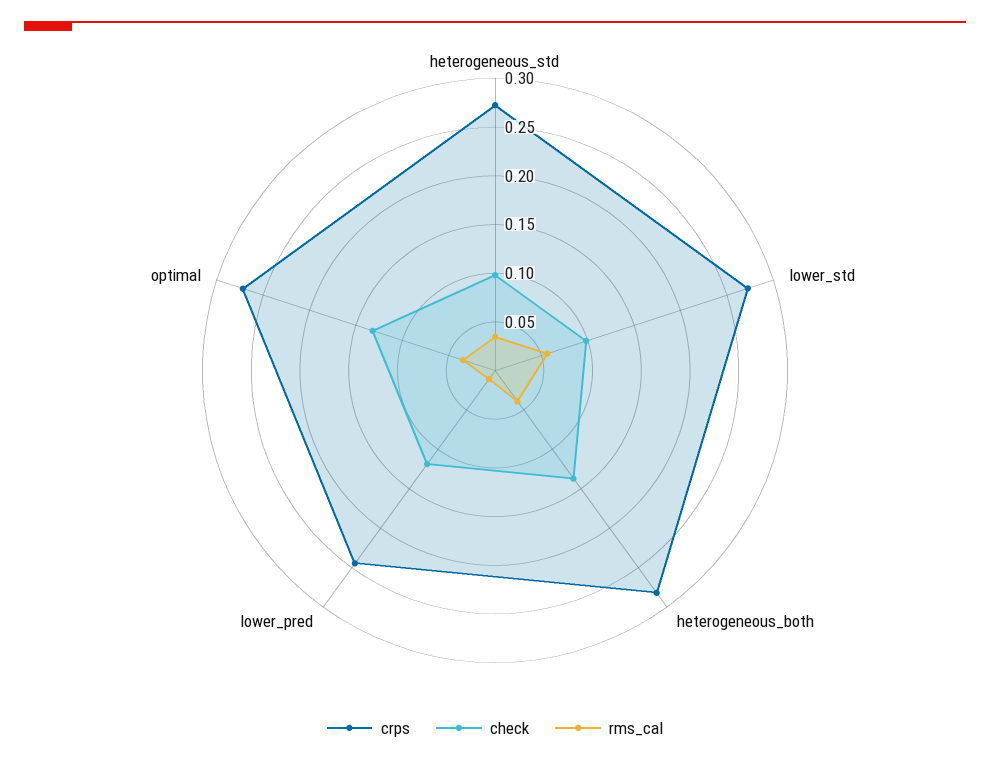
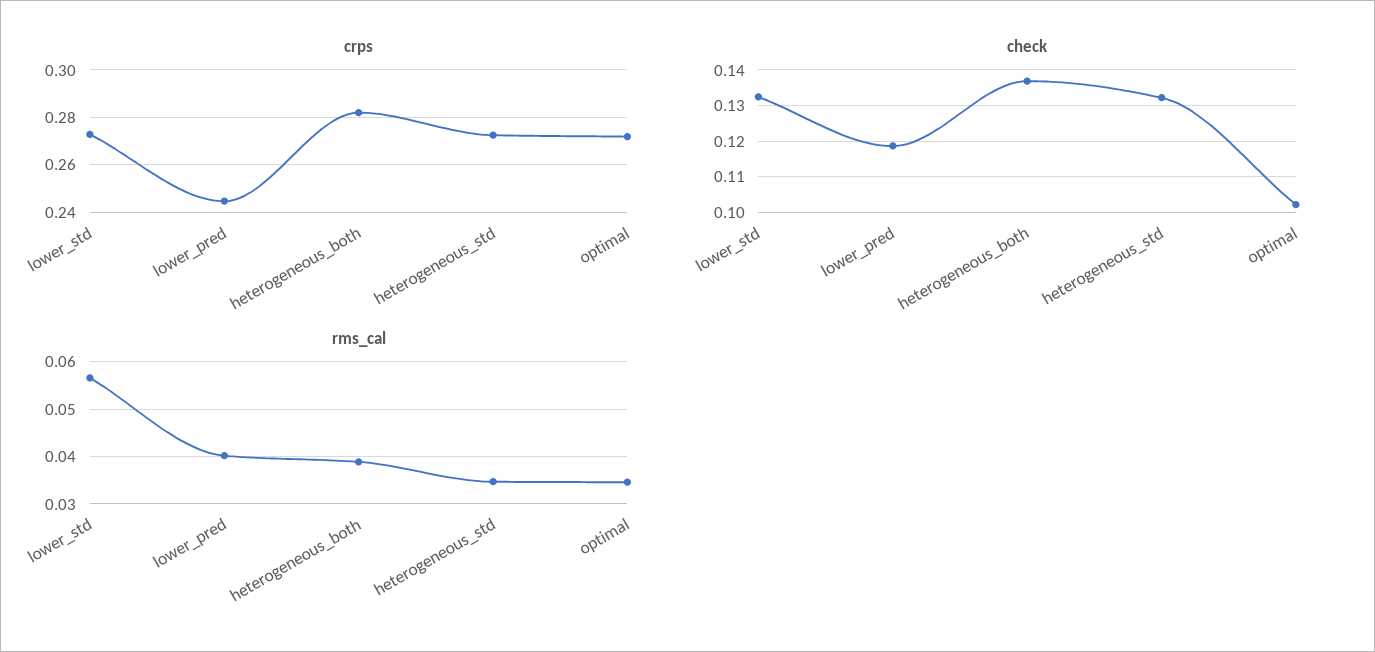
  {
    "crps": {
      "heterogeneous_std": 0.275,
      "lower_std": 0.275,
      "heterogeneous_both": 0.28,
      "lower_pred": 0.245,
      "optimal": 0.27
    },
    "check": {
-     "heterogeneous_std": 0.1,
+     "heterogeneous_std": 0.132,
-     "lower_std": 0.1,
+     "lower_std": 0.132,
      "heterogeneous_both": 0.136,
      "lower_pred": 0.118,
-     "optimal": 0.13
+     "optimal": 0.102
    },
    "rms_cal": {
      "heterogeneous_std": 0.034,
      "lower_std": 0.056,
      "heterogeneous_both": 0.038,
-     "lower_pred": 0.01,
+     "lower_pred": 0.04,
      "optimal": 0.034
    }
  }

